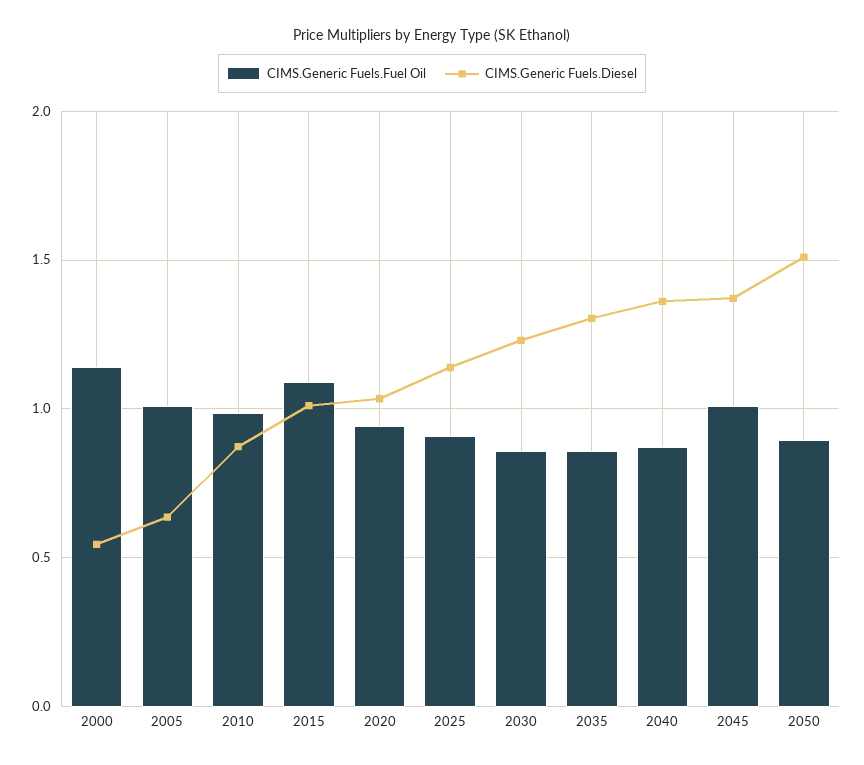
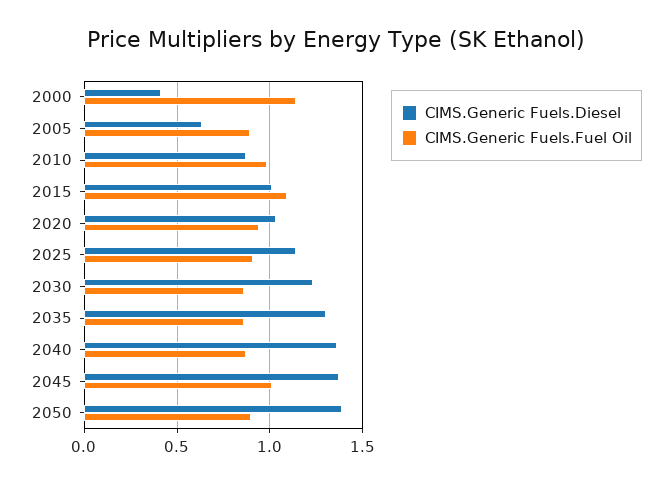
  {
    "CIMS.Generic Fuels.Fuel Oil": {
      "2000": 1.15,
-     "2005": 1,
+     "2005": 0.9,
      "2010": 1,
      "2015": 1.1,
      "2020": 0.95,
      "2025": 0.9,
      "2030": 0.85,
      "2035": 0.85,
      "2040": 0.85,
      "2045": 1,
      "2050": 0.9
    },
    "CIMS.Generic Fuels.Diesel": {
-     "2000": 0.55,
+     "2000": 0.4,
      "2005": 0.65,
      "2010": 0.85,
      "2015": 1,
      "2020": 1.05,
      "2025": 1.15,
      "2030": 1.25,
      "2035": 1.3,
      "2040": 1.35,
      "2045": 1.35,
-     "2050": 1.5
+     "2050": 1.4
    }
  }

